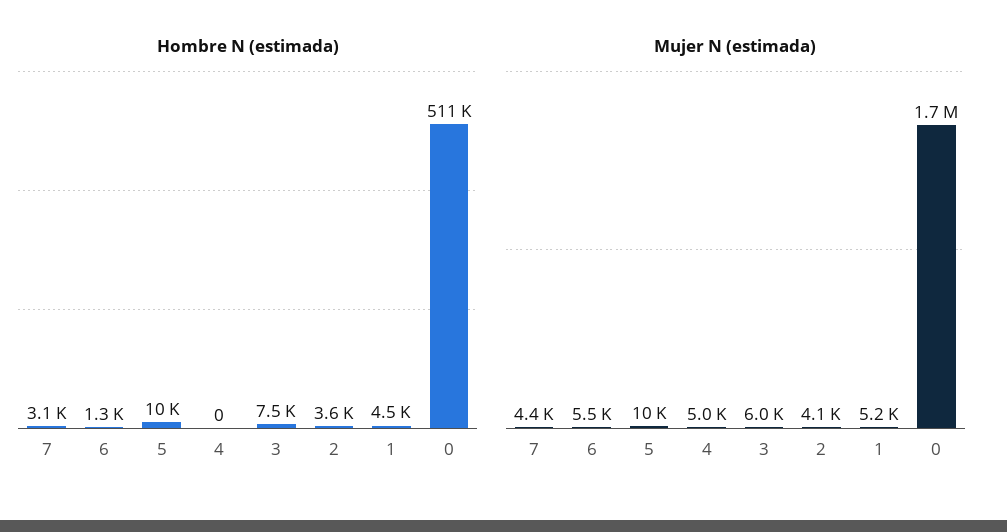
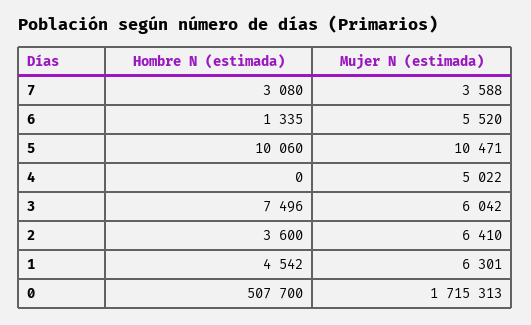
  {
    "Hombre N (estimada)": {
      "7": 3080,
      "6": 1335,
      "5": 10060,
      "4": 0,
      "3": 7496,
      "2": 3600,
      "1": 4542,
-     "0": 511000
+     "0": 507700
    },
    "Mujer N (estimada)": {
-     "7": 4400,
+     "7": 3588,
      "6": 5520,
      "5": 10471,
      "4": 5022,
      "3": 6042,
-     "2": 4100,
+     "2": 6410,
-     "1": 5200,
+     "1": 6301,
      "0": 1715313
    }
  }

